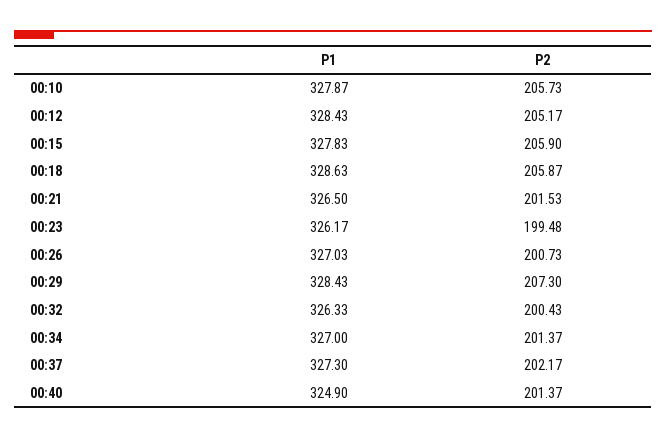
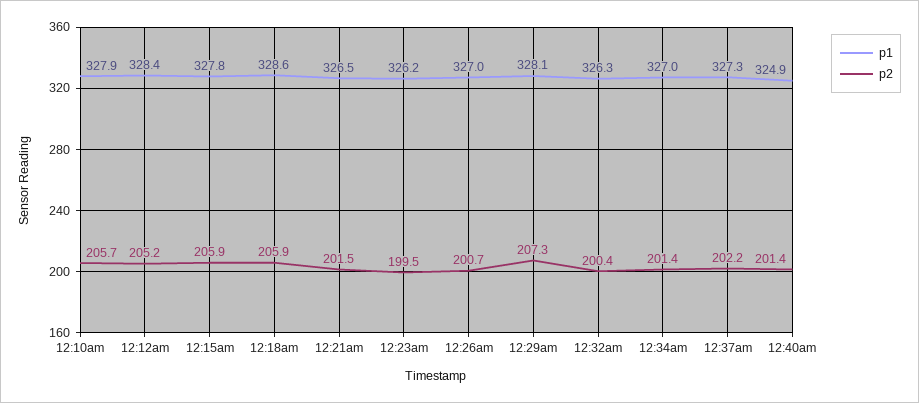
  {
    "P1": {
      "00:10": 327.87,
      "00:12": 328.43,
      "00:15": 327.83,
      "00:18": 328.63,
      "00:21": 326.5,
      "00:23": 326.17,
      "00:26": 327.03,
-     "00:29": 328.43,
+     "00:29": 328.1,
      "00:32": 326.33,
      "00:34": 327,
      "00:37": 327.3,
      "00:40": 324.9
    },
    "P2": {
      "00:10": 205.73,
      "00:12": 205.17,
      "00:15": 205.9,
      "00:18": 205.87,
      "00:21": 201.53,
      "00:23": 199.48,
      "00:26": 200.73,
      "00:29": 207.3,
      "00:32": 200.43,
      "00:34": 201.37,
      "00:37": 202.17,
      "00:40": 201.37
    }
  }

